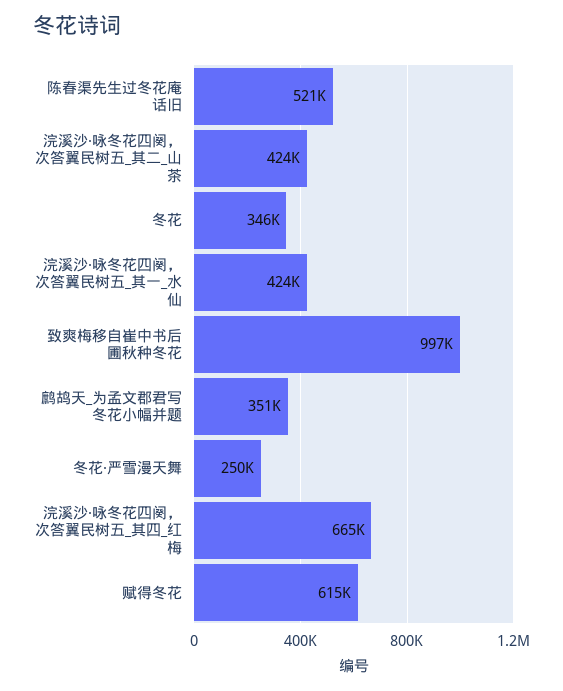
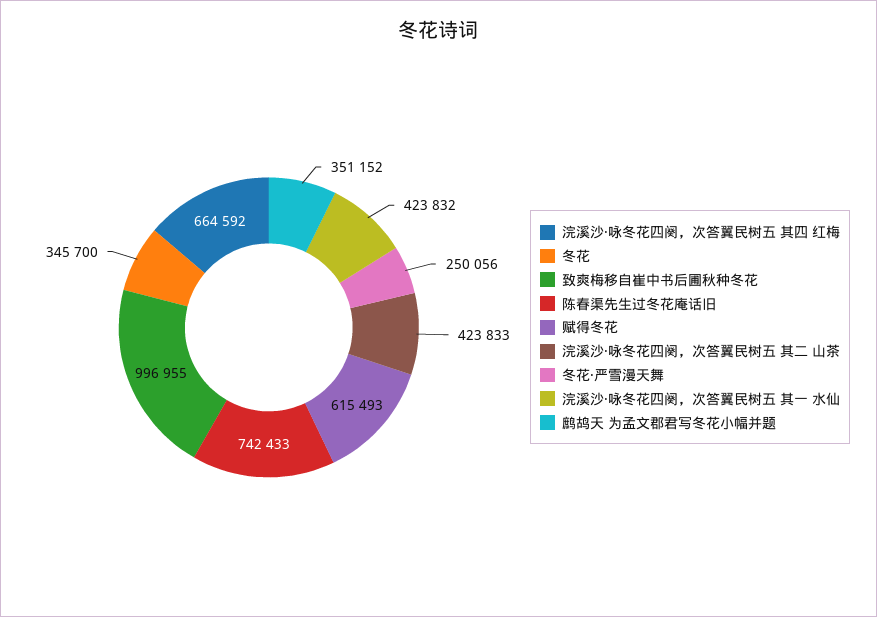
  {
-   "陈春渠先生过冬花庵话旧": 521000,
+   "陈春渠先生过冬花庵话旧": 742433,
    "浣溪沙·咏冬花四阕，次答翼民树五_其二_山茶": 423833,
    "冬花": 345700,
    "浣溪沙·咏冬花四阕，次答翼民树五_其一_水仙": 423832,
    "致爽梅移自崔中书后圃秋种冬花": 996955,
    "鹧鸪天_为孟文郡君写冬花小幅并题": 351152,
    "冬花·严雪漫天舞": 250056,
    "浣溪沙·咏冬花四阕，次答翼民树五_其四_红梅": 664592,
    "赋得冬花": 615493
  }

